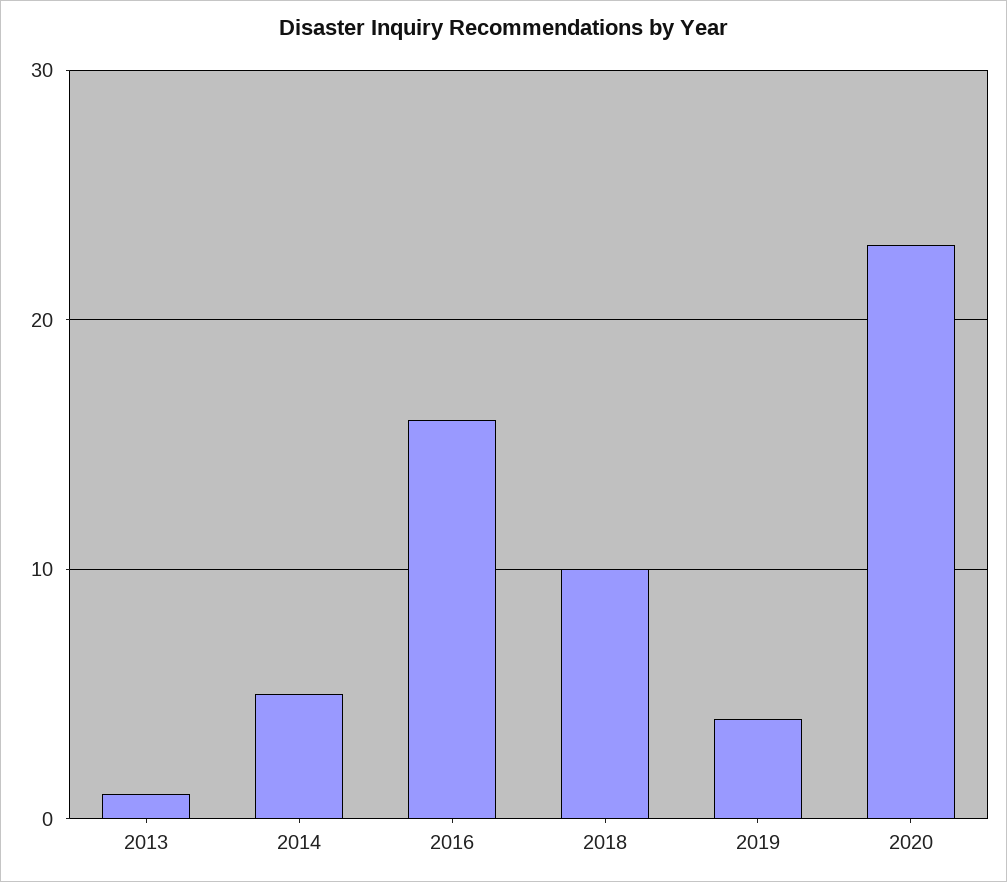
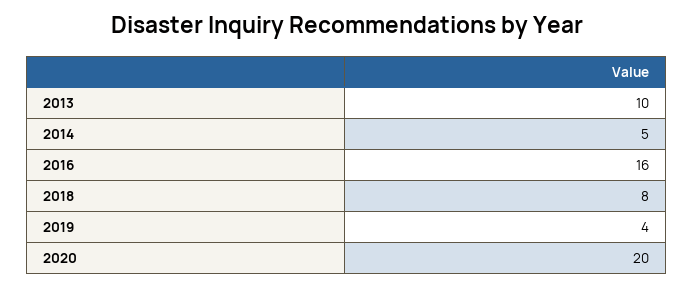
  {
-   "2013": 1,
+   "2013": 10,
    "2014": 5,
    "2016": 16,
-   "2018": 10,
+   "2018": 8,
    "2019": 4,
-   "2020": 23
+   "2020": 20
  }

